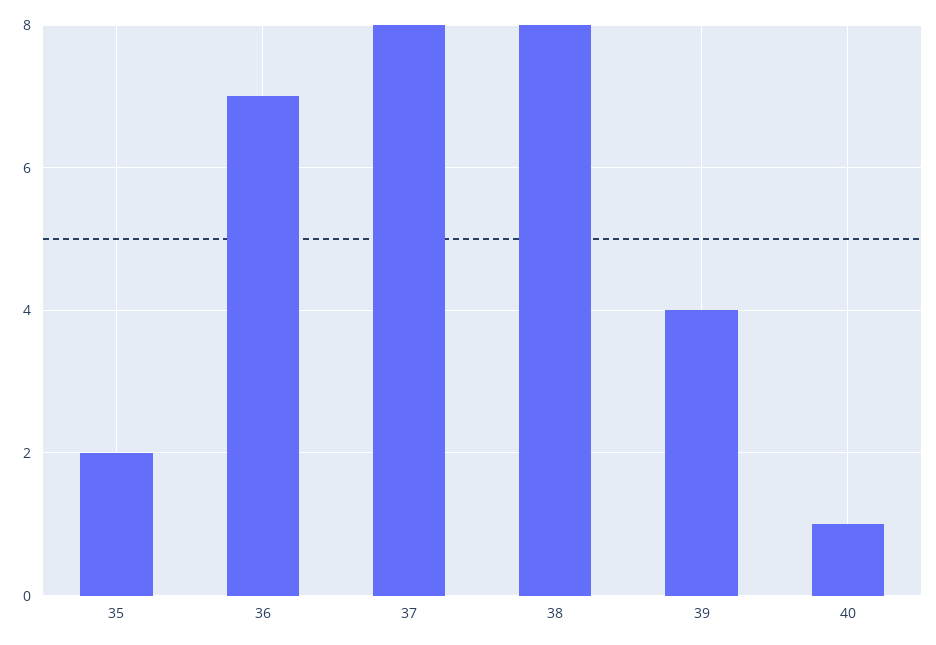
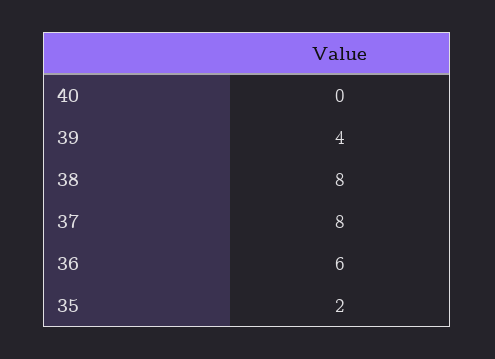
  {
    "35": 2,
-   "36": 7,
+   "36": 6,
    "37": 8,
    "38": 8,
    "39": 4,
-   "40": 1
+   "40": 0
  }

